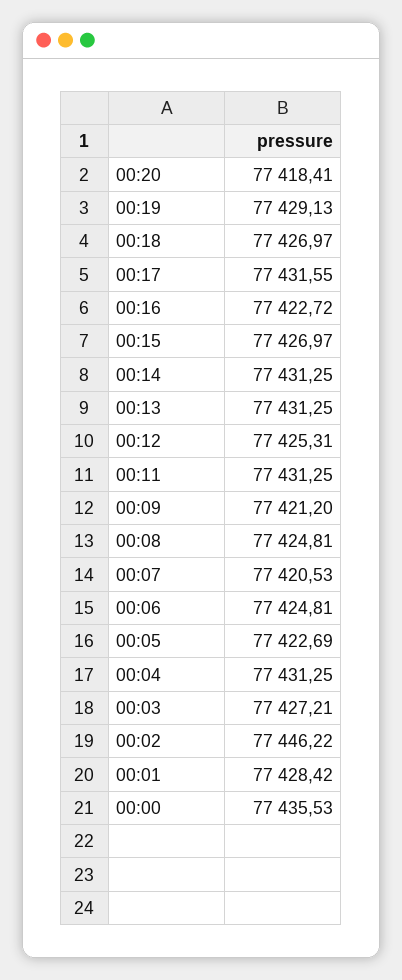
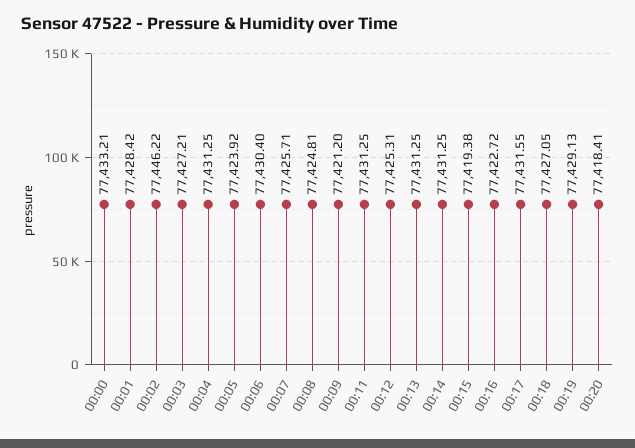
  {
    "00:20": 77418.41,
    "00:19": 77429.13,
-   "00:18": 77426.97,
+   "00:18": 77427.05,
    "00:17": 77431.55,
    "00:16": 77422.72,
-   "00:15": 77426.97,
+   "00:15": 77419.38,
    "00:14": 77431.25,
    "00:13": 77431.25,
    "00:12": 77425.31,
    "00:11": 77431.25,
    "00:09": 77421.2,
    "00:08": 77424.81,
-   "00:07": 77420.53,
+   "00:07": 77425.71,
-   "00:06": 77424.81,
+   "00:06": 77430.4,
-   "00:05": 77422.69,
+   "00:05": 77423.92,
    "00:04": 77431.25,
    "00:03": 77427.21,
    "00:02": 77446.22,
    "00:01": 77428.42,
-   "00:00": 77435.53
+   "00:00": 77433.21
  }

